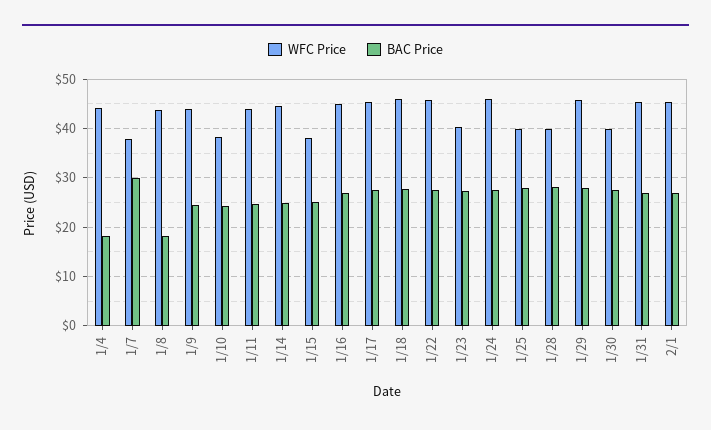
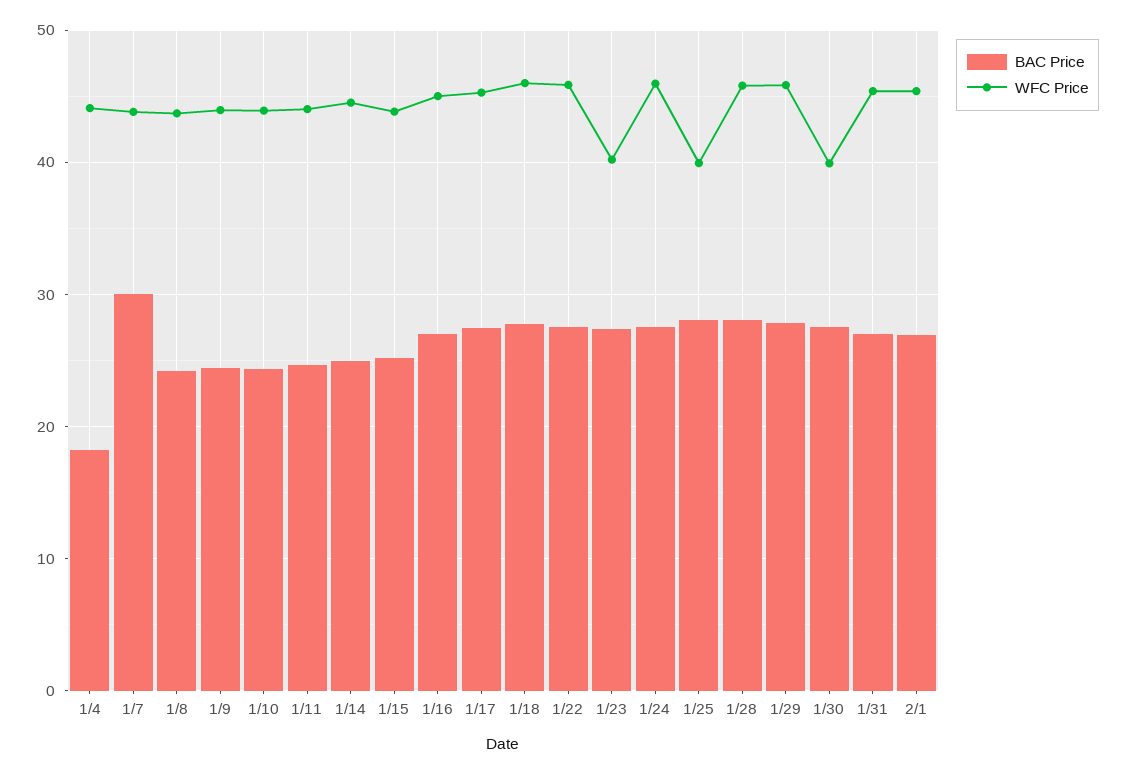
  {
    "WFC Price": {
      "1/4": 44,
-     "1/7": 38,
+     "1/7": 44,
      "1/8": 44,
      "1/9": 44,
-     "1/10": 38,
+     "1/10": 44,
      "1/11": 44,
      "1/14": 45,
-     "1/15": 38,
+     "1/15": 44,
      "1/16": 45,
      "1/17": 45,
      "1/18": 46,
      "1/22": 46,
      "1/23": 40,
      "1/24": 46,
      "1/25": 40,
-     "1/28": 40,
+     "1/28": 46,
      "1/29": 46,
      "1/30": 40,
      "1/31": 45,
      "2/1": 45
    },
    "BAC Price": {
      "1/4": 18,
      "1/7": 30,
-     "1/8": 18,
+     "1/8": 24,
      "1/9": 24,
      "1/10": 24,
      "1/11": 25,
      "1/14": 25,
      "1/15": 25,
      "1/16": 27,
      "1/17": 27,
      "1/18": 28,
      "1/22": 28,
      "1/23": 27,
      "1/24": 28,
      "1/25": 28,
      "1/28": 28,
      "1/29": 28,
      "1/30": 28,
      "1/31": 27,
      "2/1": 27
    }
  }

